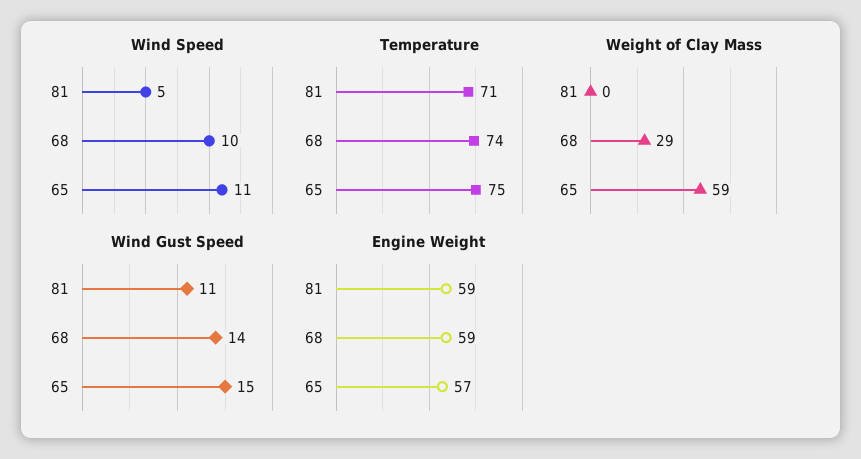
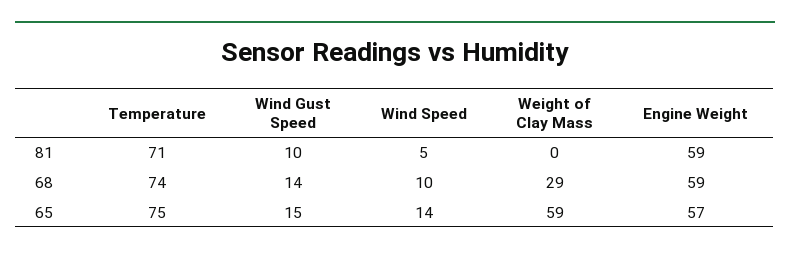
  {
    "Wind Speed": {
      "81": 5,
      "68": 10,
-     "65": 11
+     "65": 14
    },
    "Temperature": {
      "81": 71,
      "68": 74,
      "65": 75
    },
    "Weight of Clay Mass": {
      "81": 0,
      "68": 29,
      "65": 59
    },
    "Wind Gust Speed": {
-     "81": 11,
+     "81": 10,
      "68": 14,
      "65": 15
    },
    "Engine Weight": {
      "81": 59,
      "68": 59,
      "65": 57
    }
  }

